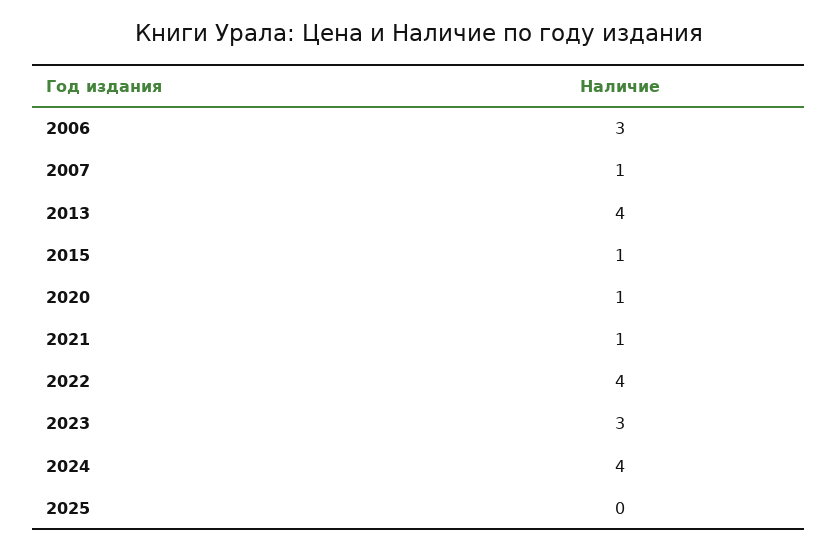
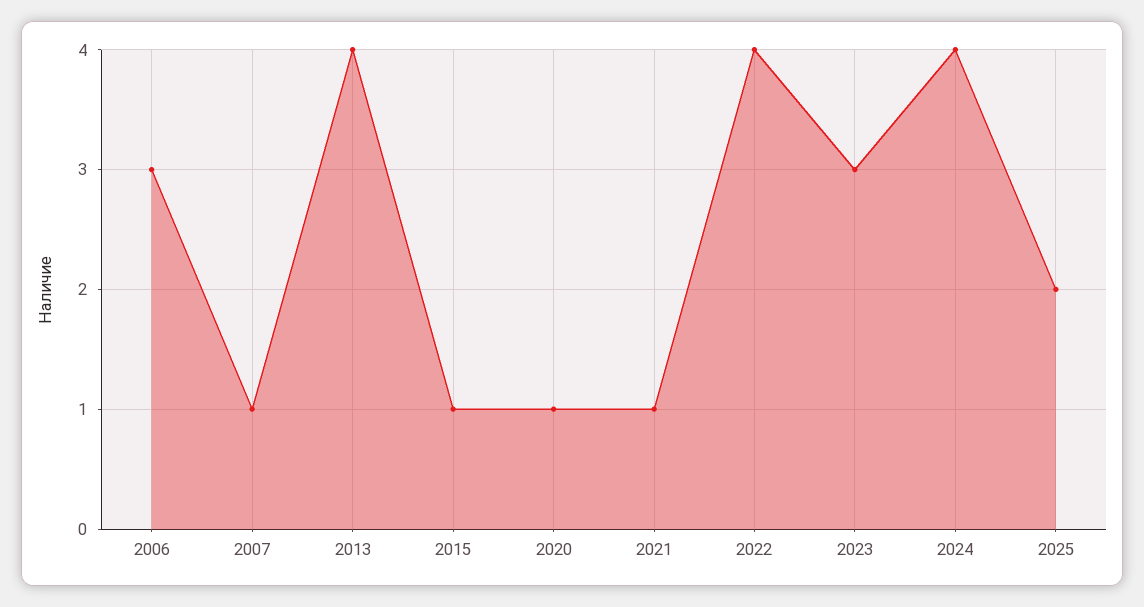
  {
    "2006": 3,
    "2007": 1,
    "2013": 4,
    "2015": 1,
    "2020": 1,
    "2021": 1,
    "2022": 4,
    "2023": 3,
    "2024": 4,
-   "2025": 0
+   "2025": 2
  }

